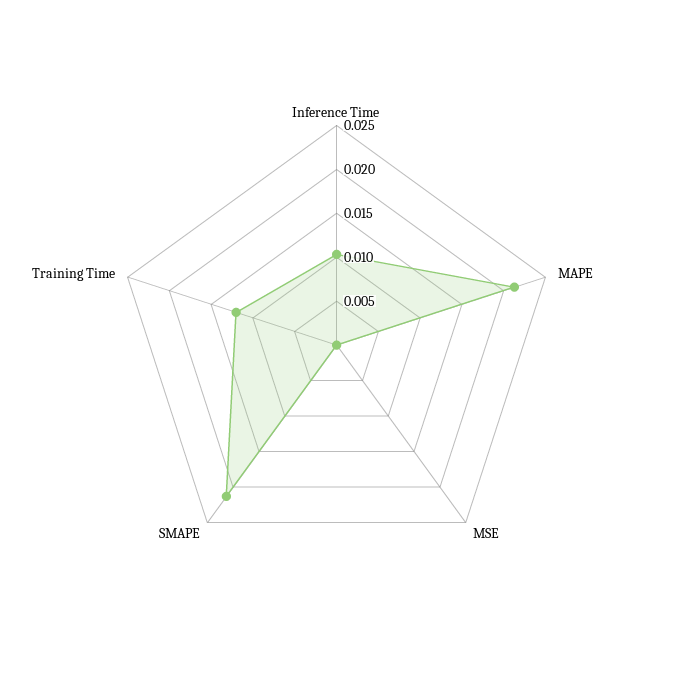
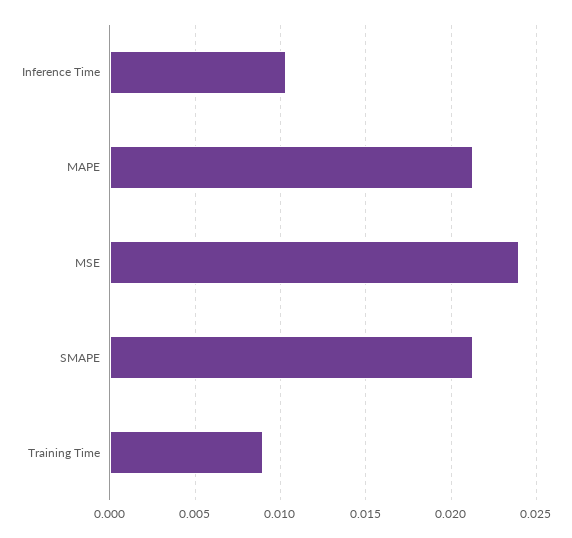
  {
    "Inference Time": 0.0105,
    "MAPE": 0.0215,
-   "MSE": 0,
+   "MSE": 0.024,
    "SMAPE": 0.0215,
-   "Training Time": 0.012
+   "Training Time": 0.009
  }

